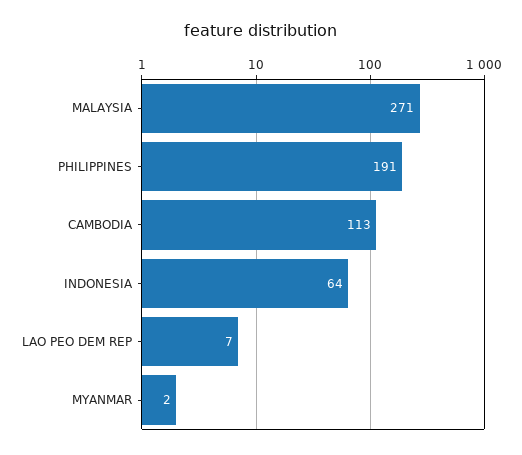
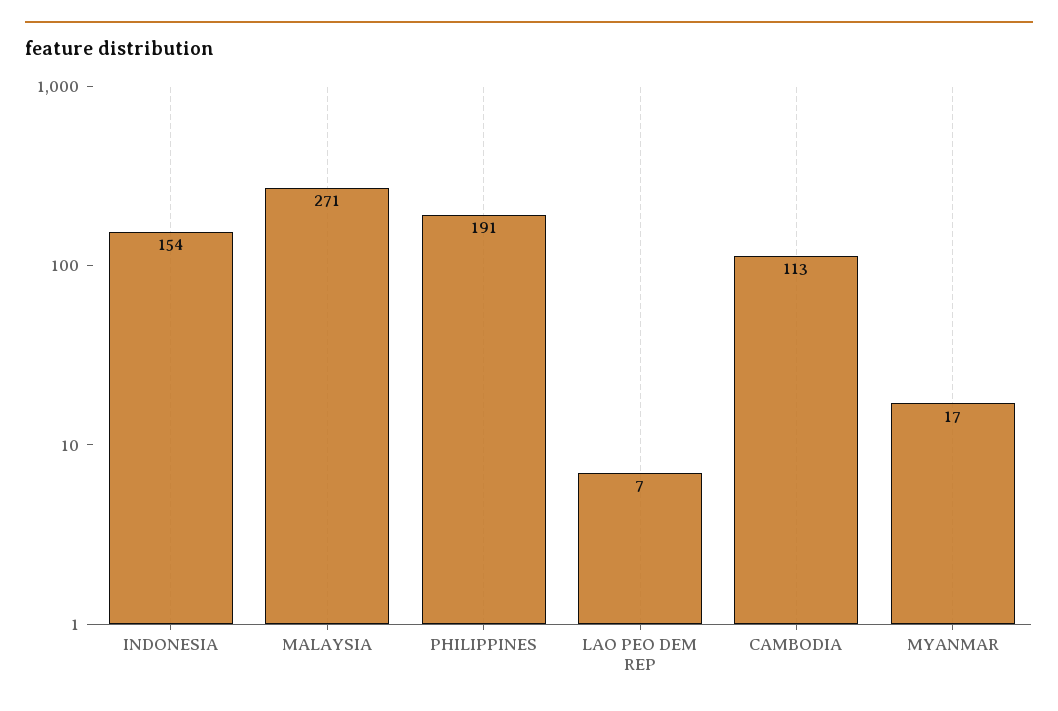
  {
    "MALAYSIA": 271,
    "PHILIPPINES": 191,
    "CAMBODIA": 113,
-   "INDONESIA": 64,
+   "INDONESIA": 154,
    "LAO PEO DEM REP": 7,
-   "MYANMAR": 2
+   "MYANMAR": 17
  }

